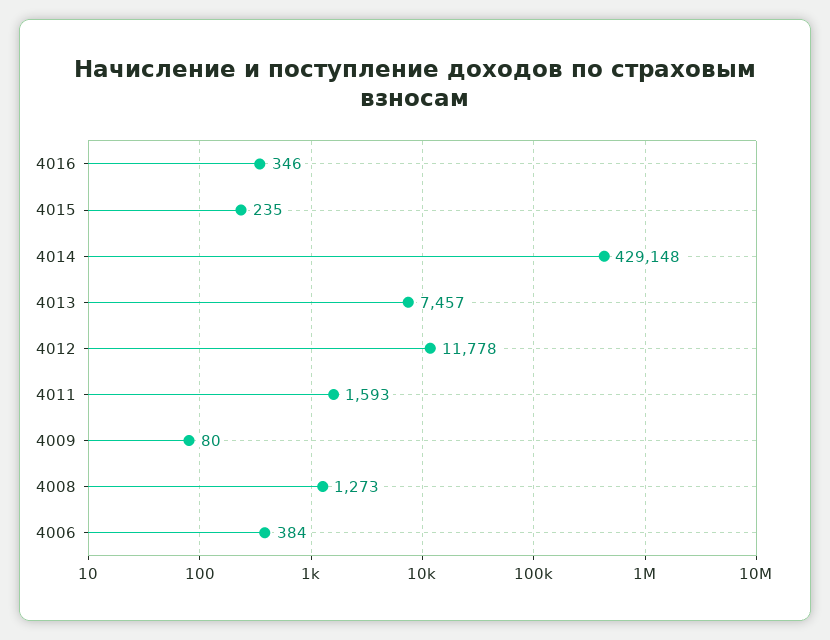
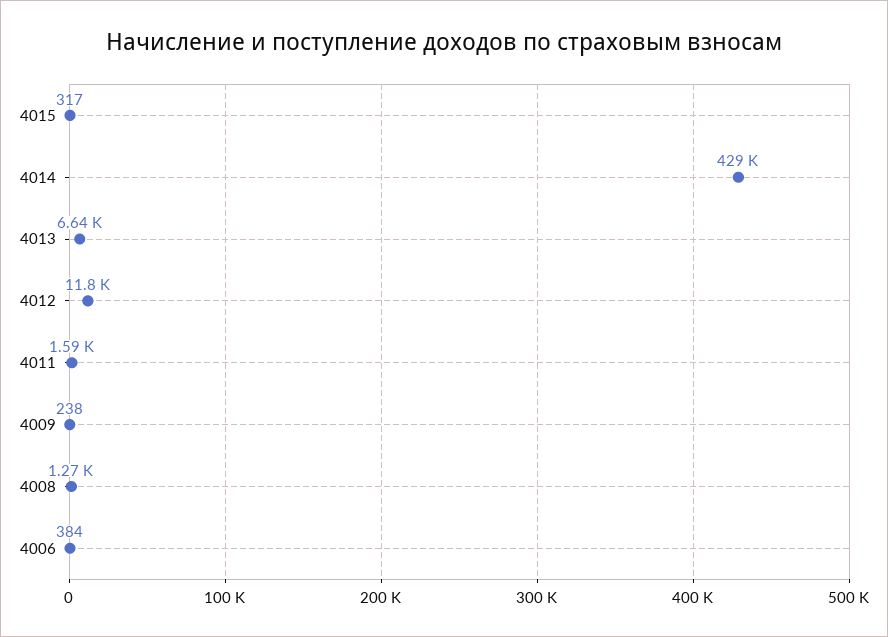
  {
-   "4016": 346,
-   "4015": 235,
+   "4015": 317,
    "4014": 429148,
-   "4013": 7457,
+   "4013": 6640,
    "4012": 11778,
    "4011": 1593,
-   "4009": 80,
+   "4009": 238,
    "4008": 1273,
    "4006": 384
  }

